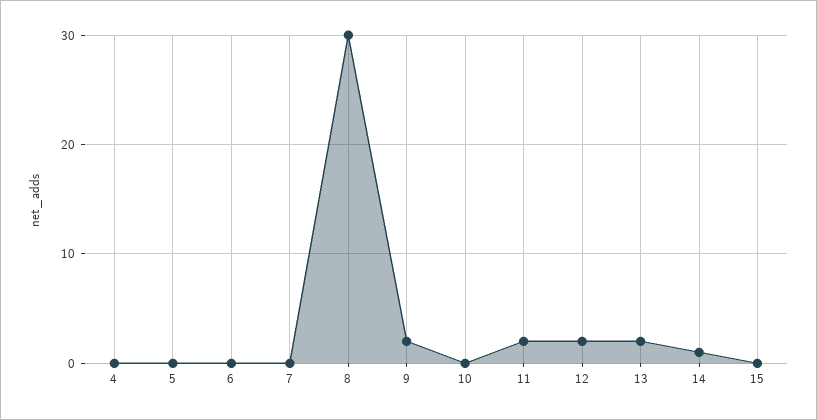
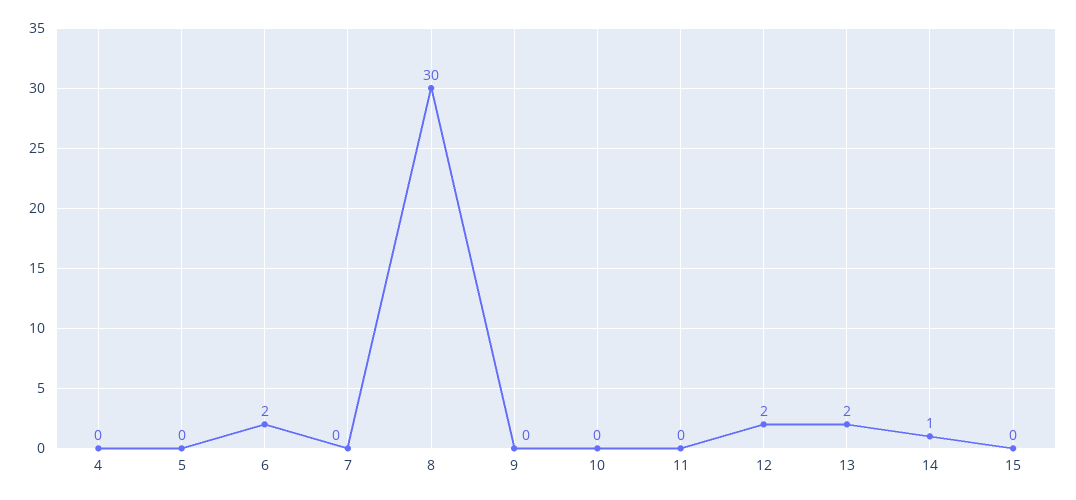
  {
    "4": 0,
    "5": 0,
-   "6": 0,
+   "6": 2,
    "7": 0,
    "8": 30,
-   "9": 2,
+   "9": 0,
    "10": 0,
-   "11": 2,
+   "11": 0,
    "12": 2,
    "13": 2,
    "14": 1,
    "15": 0
  }

